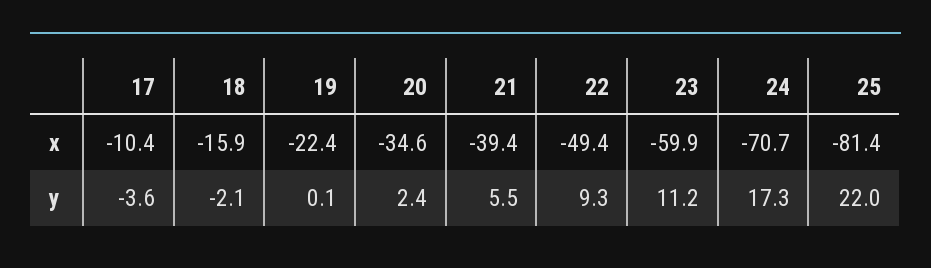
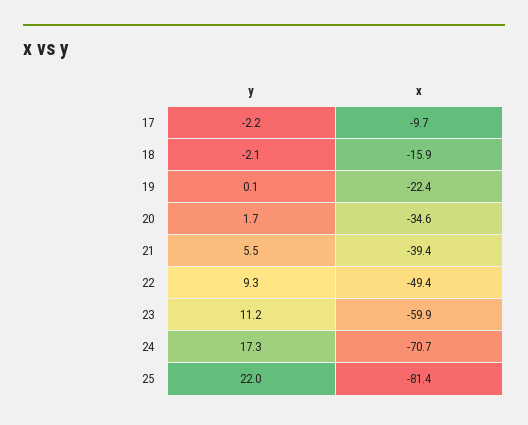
  {
    "17": {
-     "x": -10.4,
+     "x": -9.7,
-     "y": -3.6
+     "y": -2.2
    },
    "18": {
      "x": -15.9,
      "y": -2.1
    },
    "19": {
      "x": -22.4,
      "y": 0.1
    },
    "20": {
      "x": -34.6,
-     "y": 2.4
+     "y": 1.7
    },
    "21": {
      "x": -39.4,
      "y": 5.5
    },
    "22": {
      "x": -49.4,
      "y": 9.3
    },
    "23": {
      "x": -59.9,
      "y": 11.2
    },
    "24": {
      "x": -70.7,
      "y": 17.3
    },
    "25": {
      "x": -81.4,
      "y": 22
    }
  }

